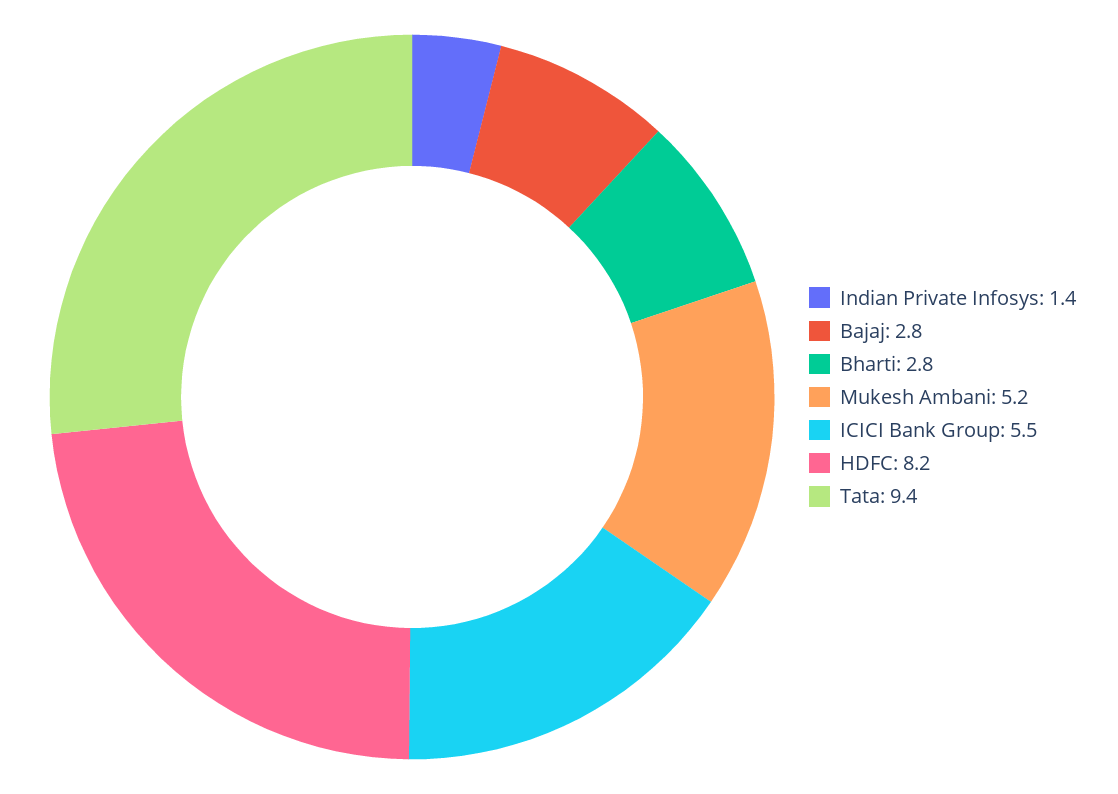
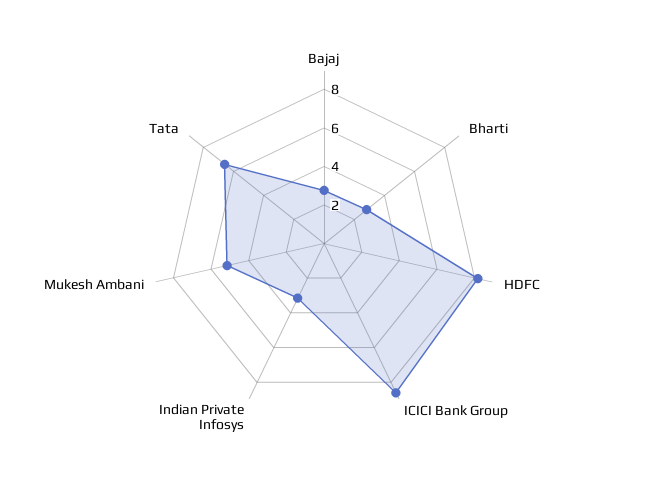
  {
-   "Indian Private Infosys": 1.4,
+   "Indian Private Infosys": 3,
    "Bajaj": 2.8,
    "Bharti": 2.8,
    "Mukesh Ambani": 5.2,
-   "ICICI Bank Group": 5.5,
+   "ICICI Bank Group": 8.5,
    "HDFC": 8.2,
-   "Tata": 9.4
+   "Tata": 6.5
  }

